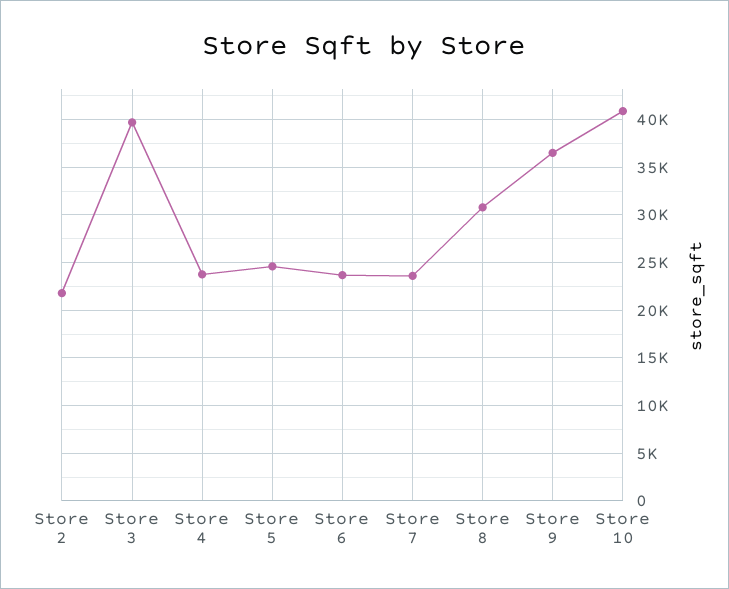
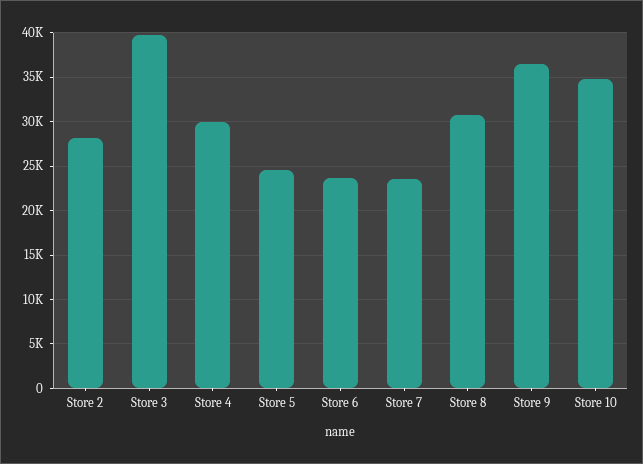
  {
-   "Store 2": 22000,
+   "Store 2": 28000,
    "Store 3": 40000,
-   "Store 4": 24000,
+   "Store 4": 30000,
    "Store 5": 25000,
    "Store 6": 24000,
    "Store 7": 24000,
    "Store 8": 31000,
    "Store 9": 37000,
-   "Store 10": 41000
+   "Store 10": 35000
  }

